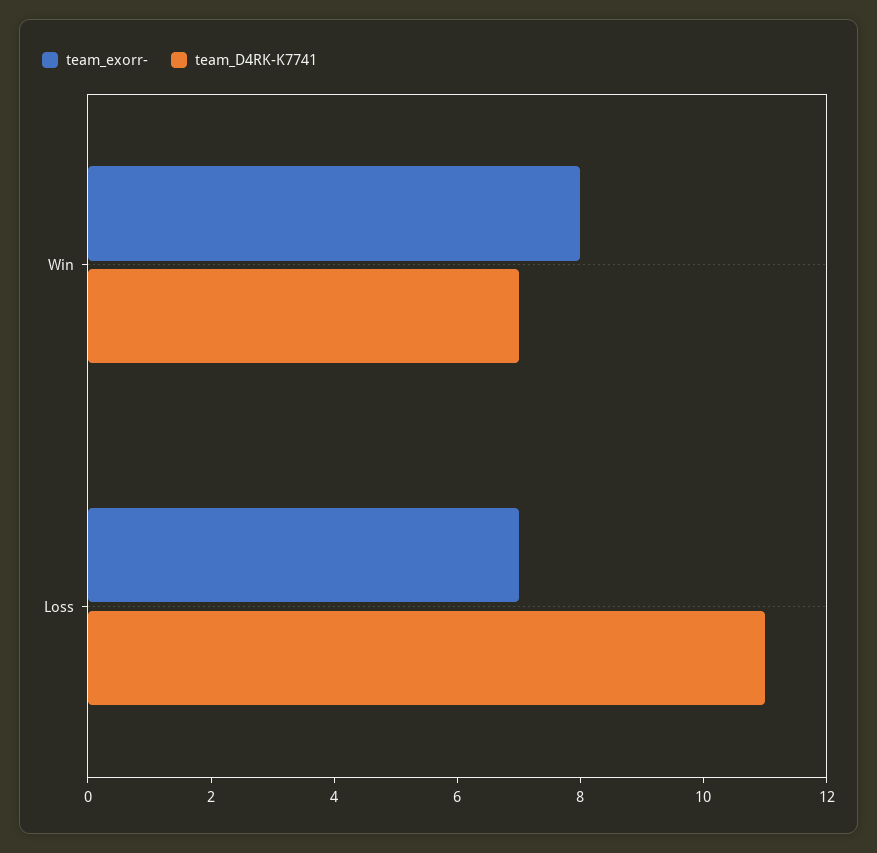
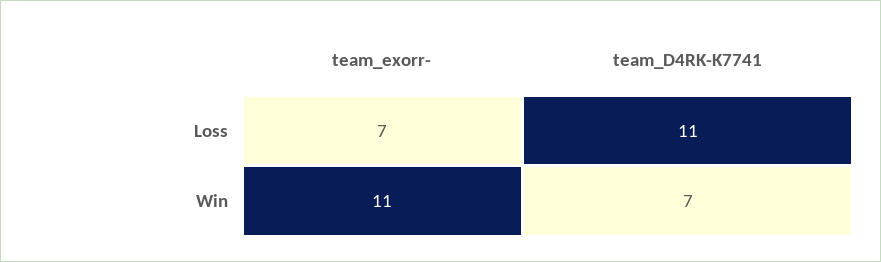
  {
    "team_exorr-": {
-     "Win": 8,
+     "Win": 11,
      "Loss": 7
    },
    "team_D4RK-K7741": {
      "Win": 7,
      "Loss": 11
    }
  }

